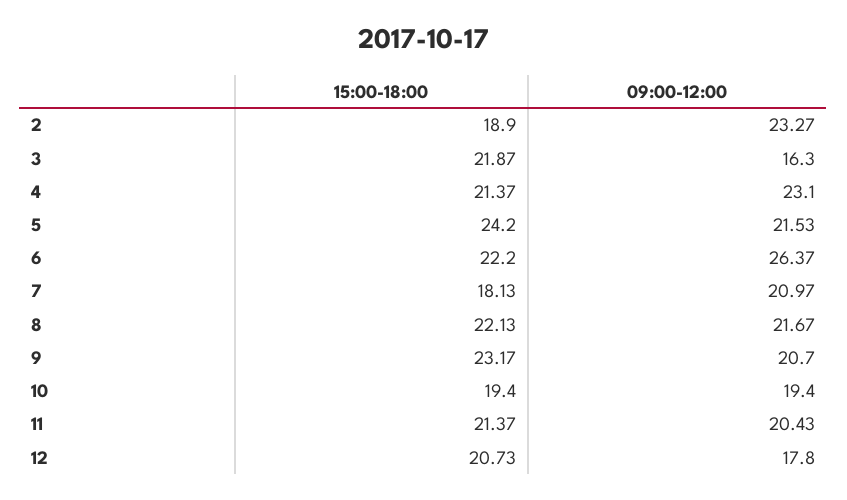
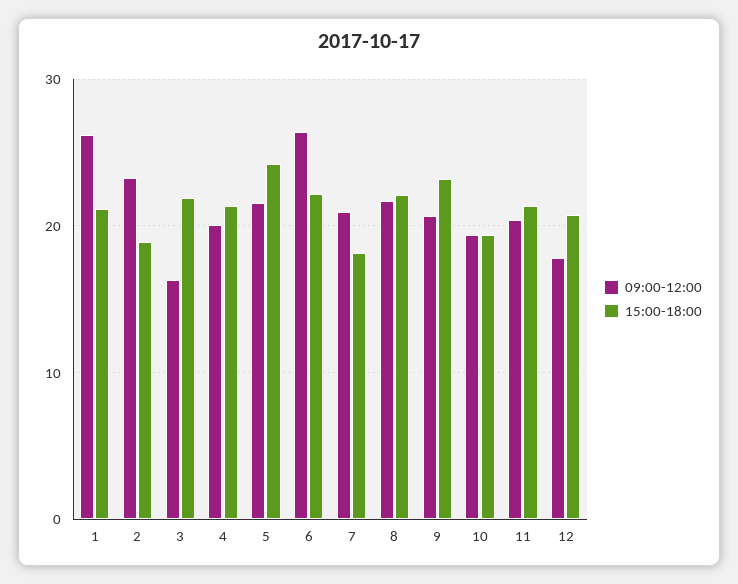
  {
    "15:00-18:00": {
      "2": 18.9,
      "3": 21.87,
      "4": 21.37,
      "5": 24.2,
      "6": 22.2,
      "7": 18.13,
      "8": 22.13,
      "9": 23.17,
      "10": 19.4,
      "11": 21.37,
-     "12": 20.73
+     "12": 20.73,
+     "1": 21
    },
    "09:00-12:00": {
      "2": 23.27,
      "3": 16.3,
-     "4": 23.1,
+     "4": 20,
      "5": 21.53,
      "6": 26.37,
      "7": 20.97,
      "8": 21.67,
      "9": 20.7,
      "10": 19.4,
      "11": 20.43,
-     "12": 17.8
+     "12": 17.8,
+     "1": 26
    }
  }

